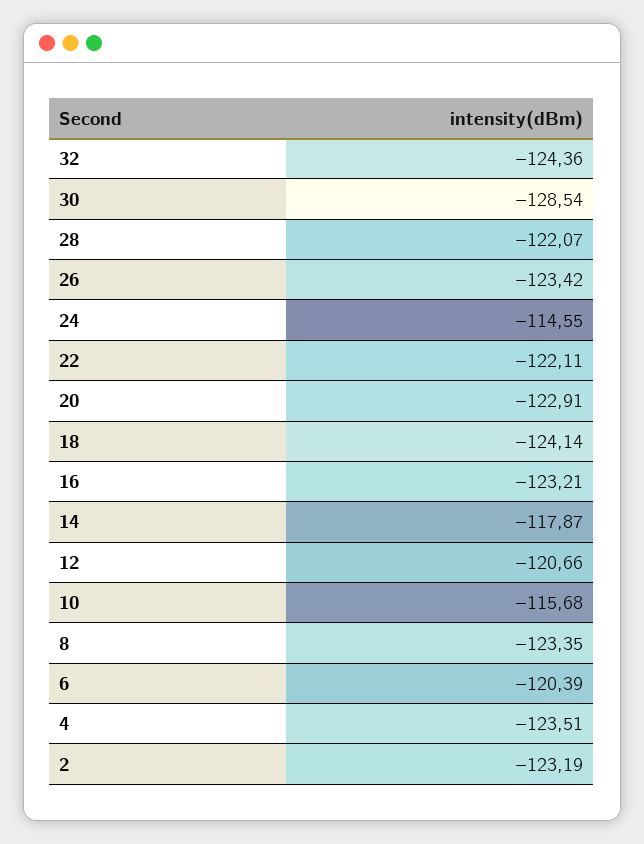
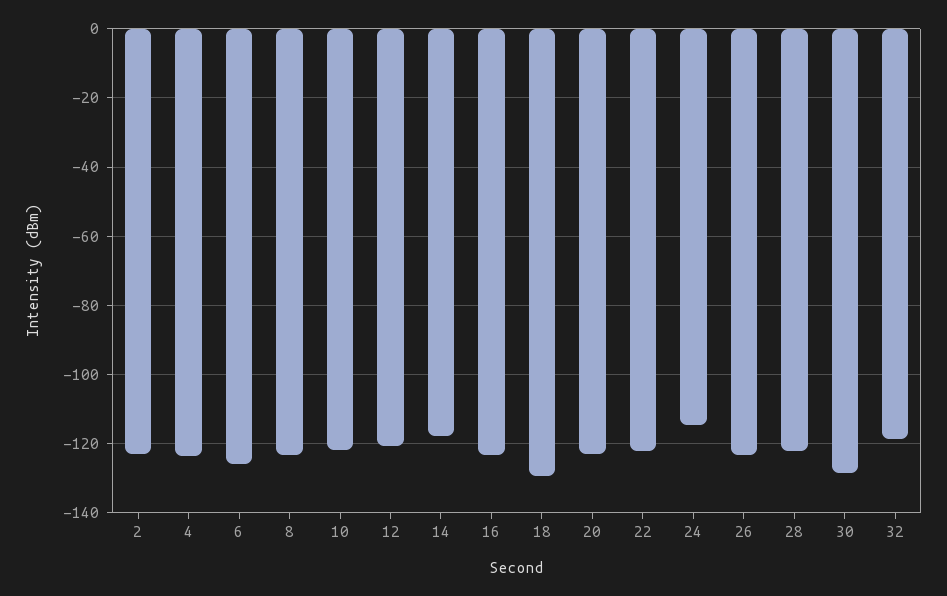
  {
-   "32": -124.36,
+   "32": -118,
    "30": -128.54,
    "28": -122.07,
    "26": -123.42,
    "24": -114.55,
    "22": -122.11,
    "20": -122.91,
-   "18": -124.14,
+   "18": -130,
    "16": -123.21,
    "14": -117.87,
    "12": -120.66,
-   "10": -115.68,
+   "10": -122,
    "8": -123.35,
-   "6": -120.39,
+   "6": -126,
    "4": -123.51,
    "2": -123.19
  }

